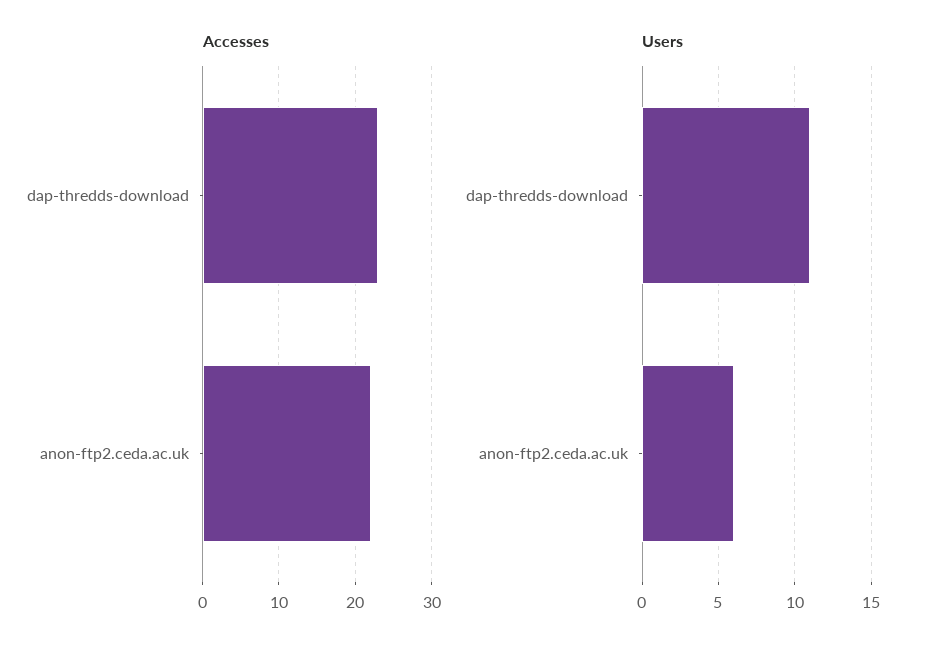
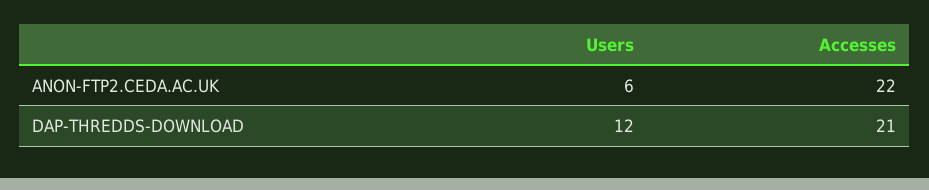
  {
    "Accesses": {
-     "dap-thredds-download": 23,
+     "dap-thredds-download": 21,
      "anon-ftp2.ceda.ac.uk": 22
    },
    "Users": {
-     "dap-thredds-download": 11,
+     "dap-thredds-download": 12,
      "anon-ftp2.ceda.ac.uk": 6
    }
  }

